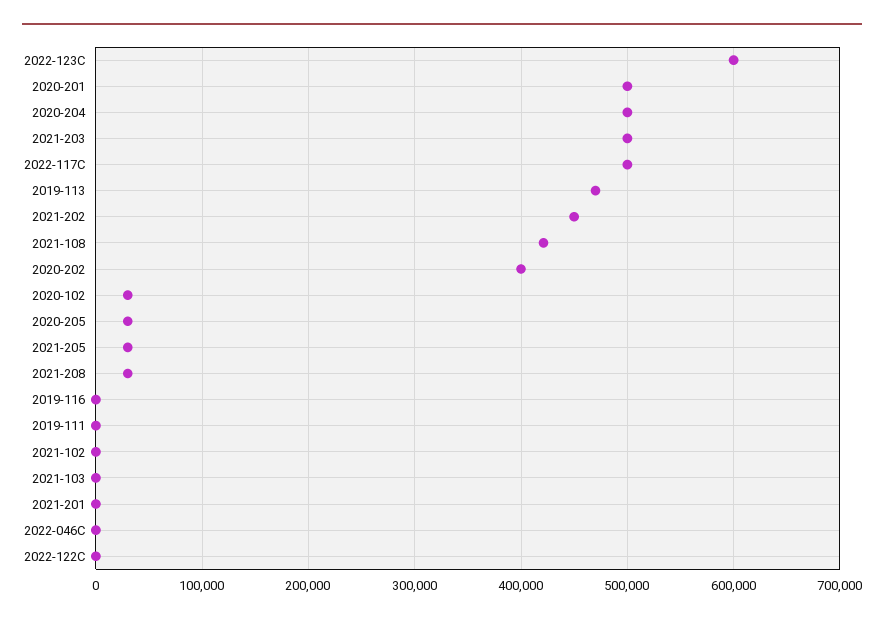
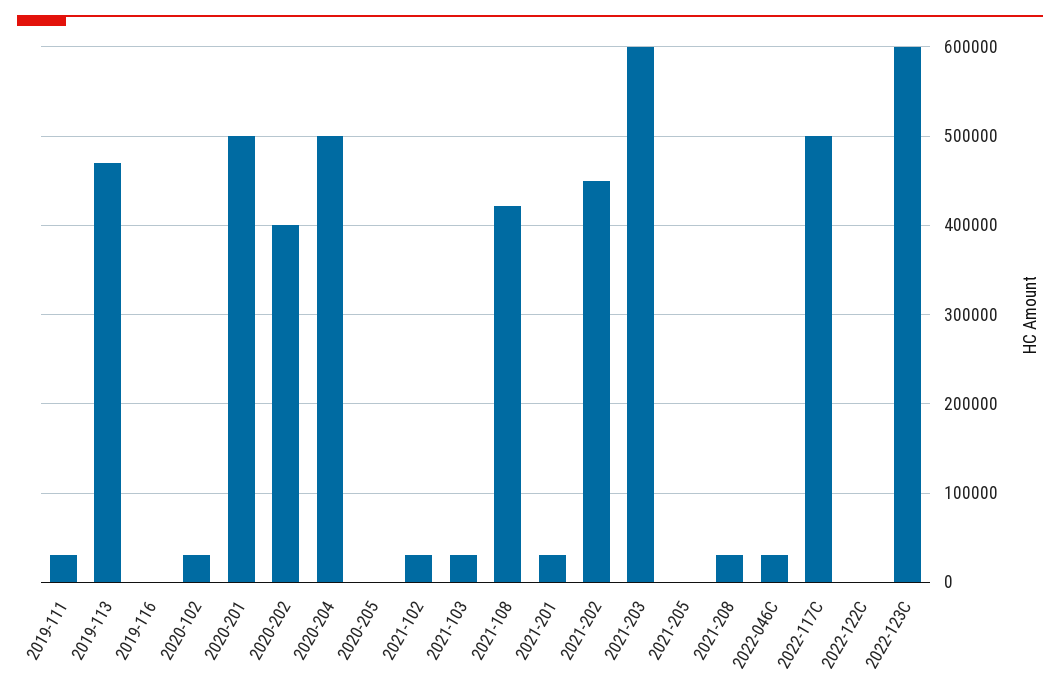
  {
    "2022-123C": 600000,
    "2020-201": 500000,
    "2020-204": 500000,
-   "2021-203": 500000,
+   "2021-203": 600000,
    "2022-117C": 500000,
    "2019-113": 470000,
    "2021-202": 450000,
    "2021-108": 420000,
    "2020-202": 400000,
    "2020-102": 30000,
-   "2020-205": 30000,
+   "2020-205": 0,
-   "2021-205": 30000,
+   "2021-205": 0,
    "2021-208": 30000,
    "2019-116": 0,
-   "2019-111": 0,
+   "2019-111": 30000,
-   "2021-102": 0,
+   "2021-102": 30000,
-   "2021-103": 0,
+   "2021-103": 30000,
-   "2021-201": 0,
+   "2021-201": 30000,
-   "2022-046C": 0,
+   "2022-046C": 30000,
    "2022-122C": 0
  }

